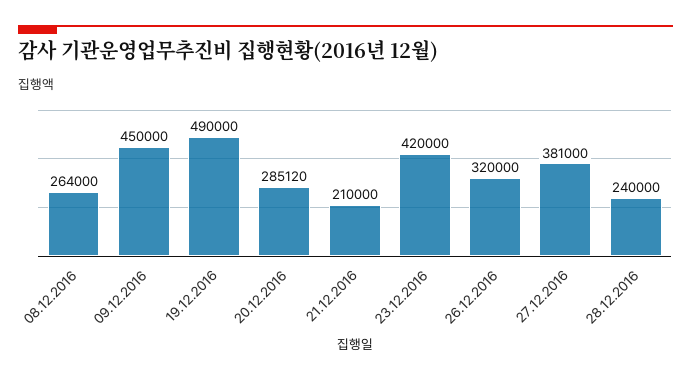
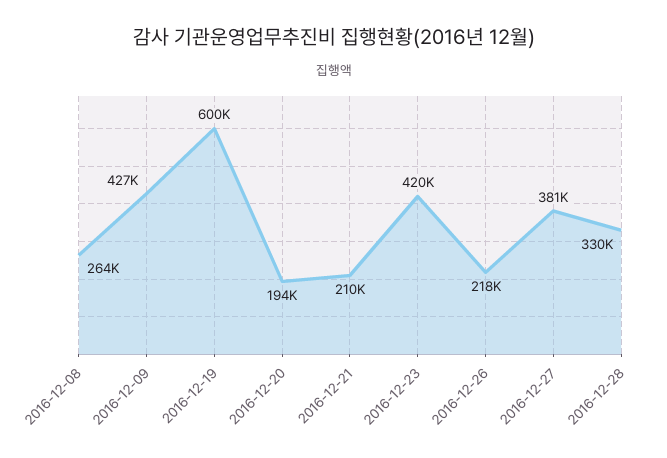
  {
    "08.12.2016": 264000,
-   "09.12.2016": 450000,
+   "09.12.2016": 427000,
-   "19.12.2016": 490000,
+   "19.12.2016": 600000,
-   "20.12.2016": 285120,
+   "20.12.2016": 194000,
    "21.12.2016": 210000,
    "23.12.2016": 420000,
-   "26.12.2016": 320000,
+   "26.12.2016": 218000,
    "27.12.2016": 381000,
-   "28.12.2016": 240000
+   "28.12.2016": 330000
  }

